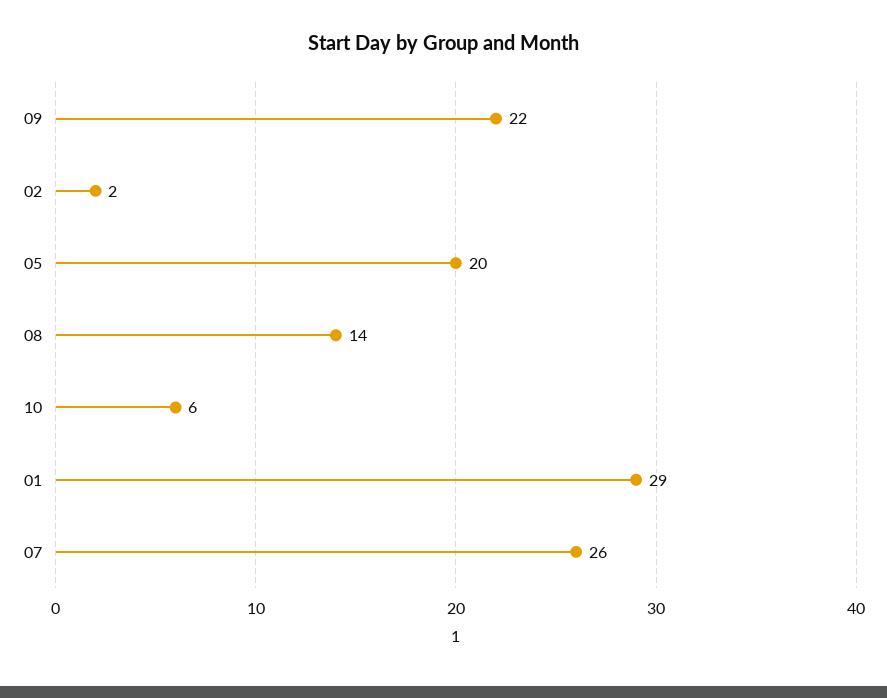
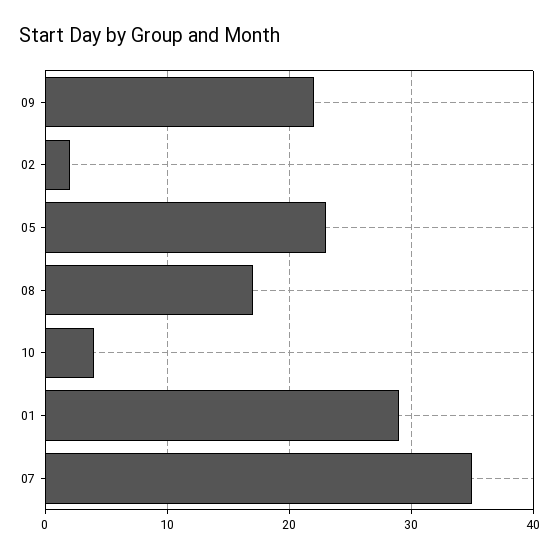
  {
    "09": 22,
    "02": 2,
-   "05": 20,
+   "05": 23,
-   "08": 14,
+   "08": 17,
-   "10": 6,
+   "10": 4,
    "01": 29,
-   "07": 26
+   "07": 35
  }

